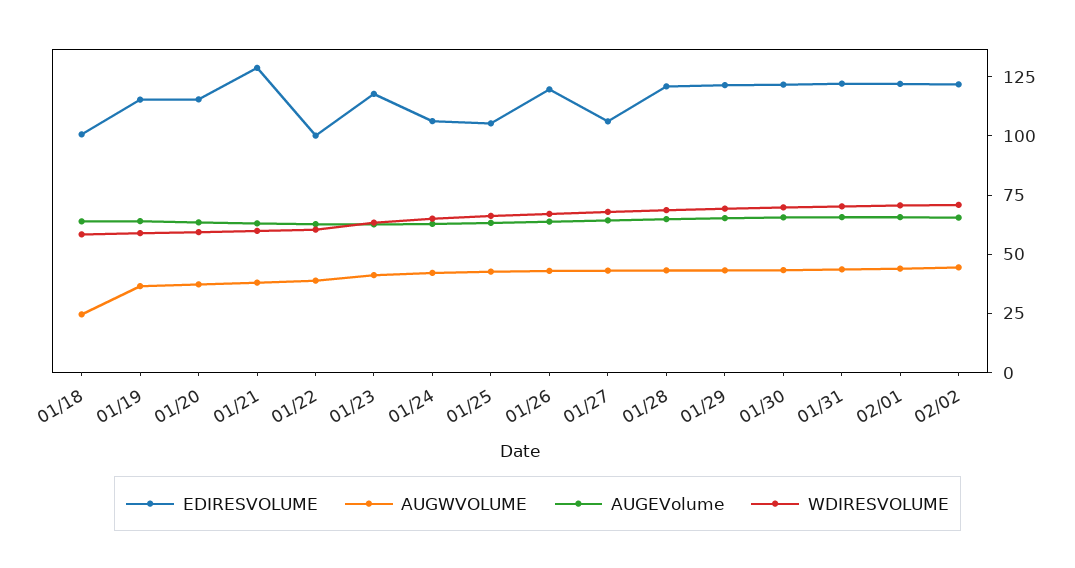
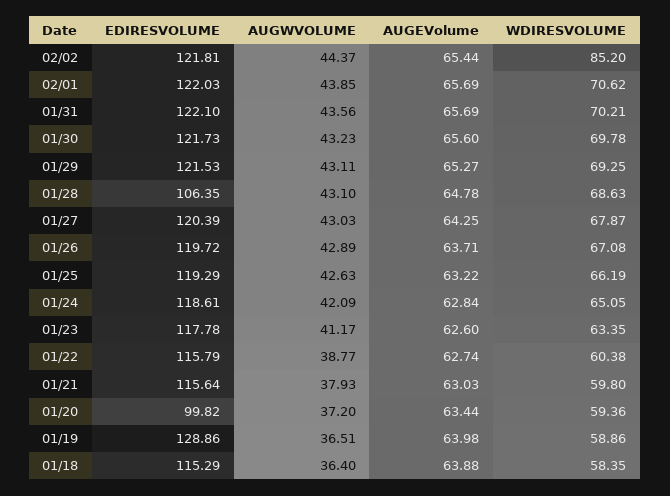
  {
    "EDIRESVOLUME": {
-     "01/18": 100,
+     "01/18": 115.29,
-     "01/19": 115,
+     "01/19": 128.86,
-     "01/20": 115,
+     "01/20": 99.82,
-     "01/21": 130,
+     "01/21": 115.64,
-     "01/22": 100,
+     "01/22": 115.79,
      "01/23": 117.78,
-     "01/24": 105,
+     "01/24": 118.61,
-     "01/25": 105,
+     "01/25": 119.29,
      "01/26": 119.72,
-     "01/27": 105,
+     "01/27": 120.39,
-     "01/28": 120,
+     "01/28": 106.35,
      "01/29": 121.53,
      "01/30": 121.73,
      "01/31": 122.1,
      "02/01": 122.03,
      "02/02": 121.81
    },
    "AUGWVOLUME": {
-     "01/18": 25,
+     "01/18": 36.4,
      "01/19": 36.51,
      "01/20": 37.2,
      "01/21": 37.93,
      "01/22": 38.77,
      "01/23": 41.17,
      "01/24": 42.09,
      "01/25": 42.63,
      "01/26": 42.89,
      "01/27": 43.03,
      "01/28": 43.1,
      "01/29": 43.11,
      "01/30": 43.23,
      "01/31": 43.56,
      "02/01": 43.85,
      "02/02": 44.37
    },
    "AUGEVolume": {
      "01/18": 63.88,
      "01/19": 63.98,
      "01/20": 63.44,
      "01/21": 63.03,
      "01/22": 62.74,
      "01/23": 62.6,
      "01/24": 62.84,
      "01/25": 63.22,
      "01/26": 63.71,
      "01/27": 64.25,
      "01/28": 64.78,
      "01/29": 65.27,
      "01/30": 65.6,
      "01/31": 65.69,
      "02/01": 65.69,
      "02/02": 65.44
    },
    "WDIRESVOLUME": {
      "01/18": 58.35,
      "01/19": 58.86,
      "01/20": 59.36,
      "01/21": 59.8,
      "01/22": 60.38,
      "01/23": 63.35,
      "01/24": 65.05,
      "01/25": 66.19,
      "01/26": 67.08,
      "01/27": 67.87,
      "01/28": 68.63,
      "01/29": 69.25,
      "01/30": 69.78,
      "01/31": 70.21,
      "02/01": 70.62,
-     "02/02": 70
+     "02/02": 85.2
    }
  }

